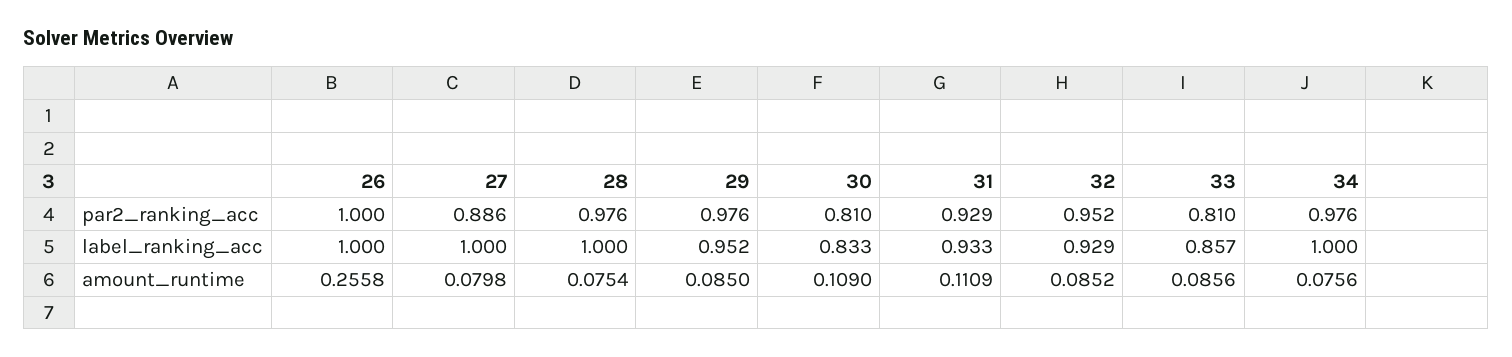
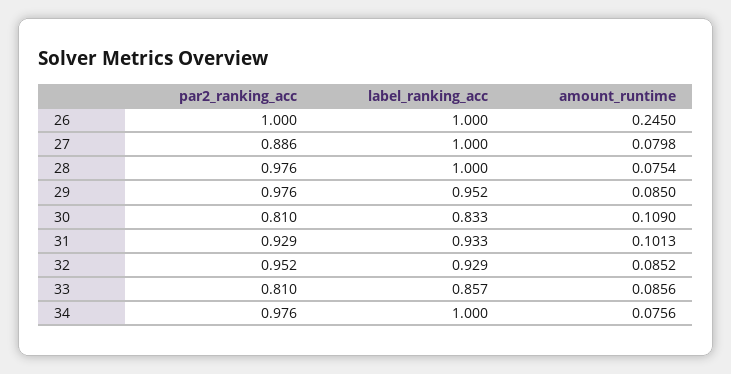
  {
    "26": {
      "par2_ranking_acc": 1,
      "label_ranking_acc": 1,
-     "amount_runtime": 0.2558
+     "amount_runtime": 0.245
    },
    "27": {
      "par2_ranking_acc": 0.886,
      "label_ranking_acc": 1,
      "amount_runtime": 0.0798
    },
    "28": {
      "par2_ranking_acc": 0.976,
      "label_ranking_acc": 1,
      "amount_runtime": 0.0754
    },
    "29": {
      "par2_ranking_acc": 0.976,
      "label_ranking_acc": 0.952,
      "amount_runtime": 0.085
    },
    "30": {
      "par2_ranking_acc": 0.81,
      "label_ranking_acc": 0.833,
      "amount_runtime": 0.109
    },
    "31": {
      "par2_ranking_acc": 0.929,
      "label_ranking_acc": 0.933,
-     "amount_runtime": 0.1109
+     "amount_runtime": 0.1013
    },
    "32": {
      "par2_ranking_acc": 0.952,
      "label_ranking_acc": 0.929,
      "amount_runtime": 0.0852
    },
    "33": {
      "par2_ranking_acc": 0.81,
      "label_ranking_acc": 0.857,
      "amount_runtime": 0.0856
    },
    "34": {
      "par2_ranking_acc": 0.976,
      "label_ranking_acc": 1,
      "amount_runtime": 0.0756
    }
  }

